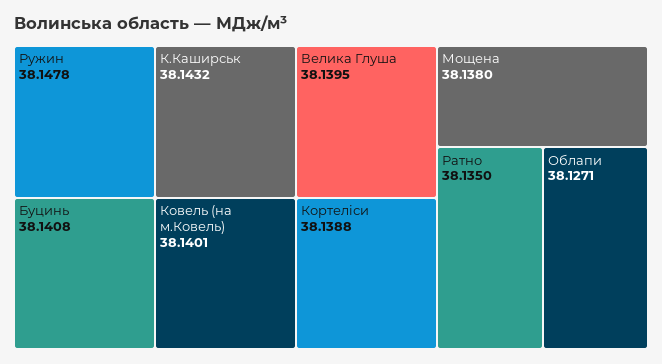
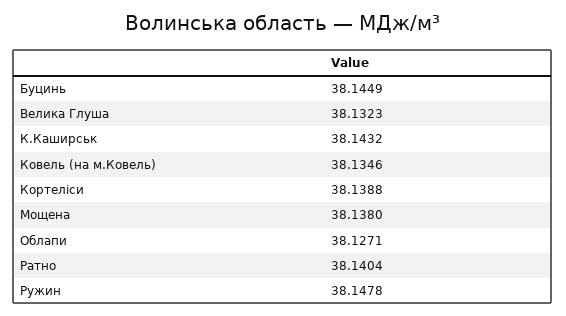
  {
    "Ружин": 38.1478,
    "К.Каширськ": 38.1432,
-   "Буцинь": 38.1408,
+   "Буцинь": 38.1449,
-   "Ковель (на м.Ковель)": 38.1401,
+   "Ковель (на м.Ковель)": 38.1346,
-   "Велика Глуша": 38.1395,
+   "Велика Глуша": 38.1323,
    "Кортеліси": 38.1388,
    "Мощена": 38.138,
-   "Ратно": 38.135,
+   "Ратно": 38.1404,
    "Облапи": 38.1271
  }

